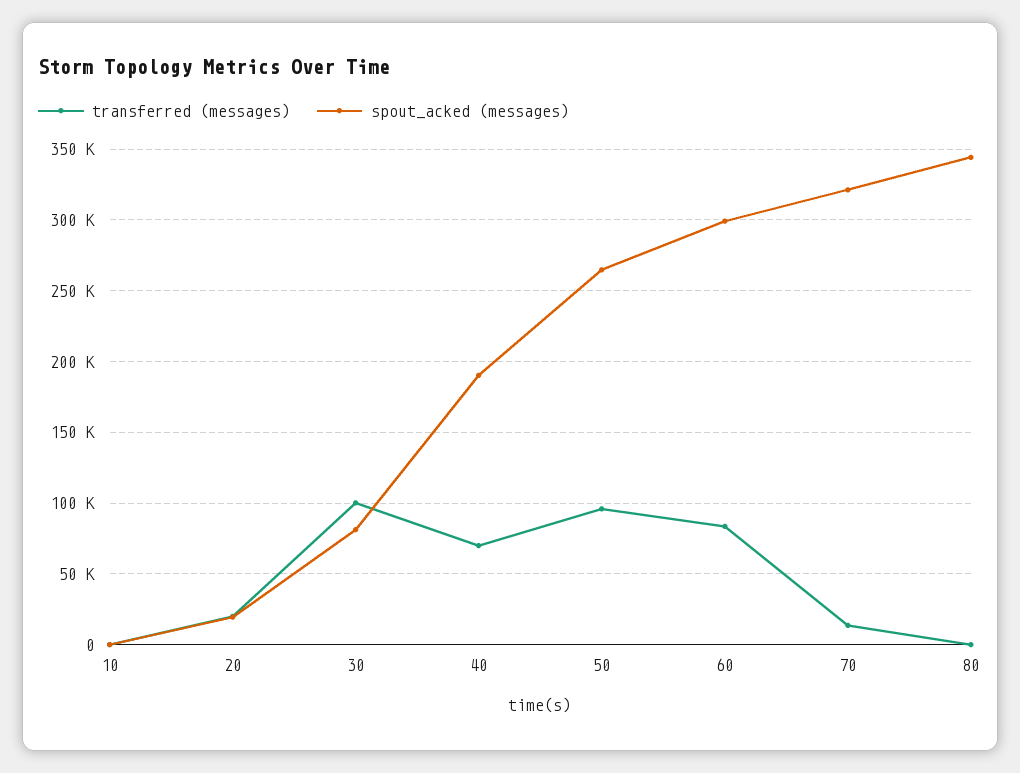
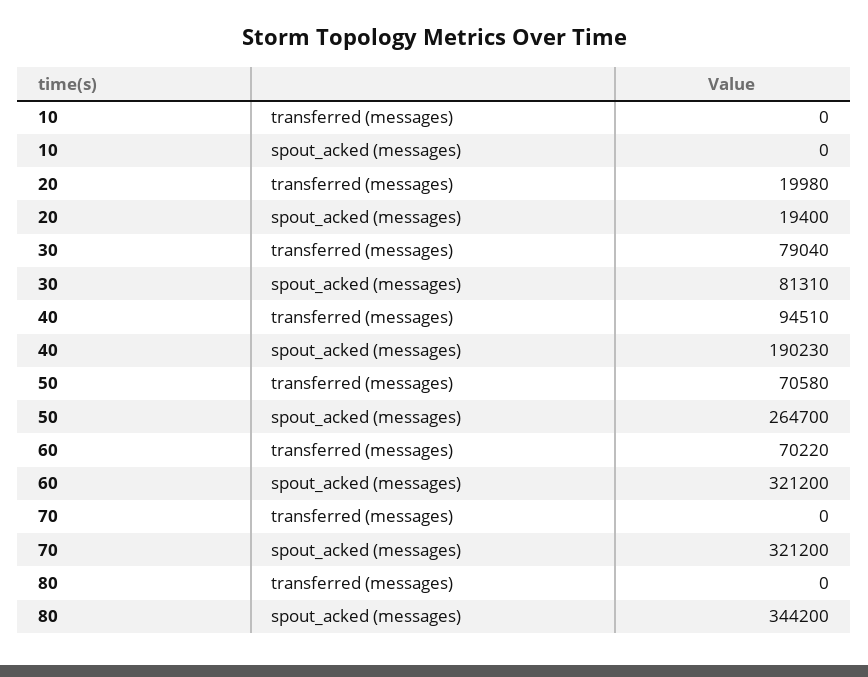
  {
    "transferred (messages)": {
      "10": 0,
      "20": 19980,
-     "30": 100000,
+     "30": 79040,
-     "40": 70000,
+     "40": 94510,
-     "50": 95000,
+     "50": 70580,
-     "60": 85000,
+     "60": 70220,
-     "70": 15000,
+     "70": 0,
      "80": 0
    },
    "spout_acked (messages)": {
      "10": 0,
      "20": 19400,
      "30": 81310,
      "40": 190230,
      "50": 264700,
-     "60": 300000,
+     "60": 321200,
      "70": 321200,
      "80": 344200
    }
  }

